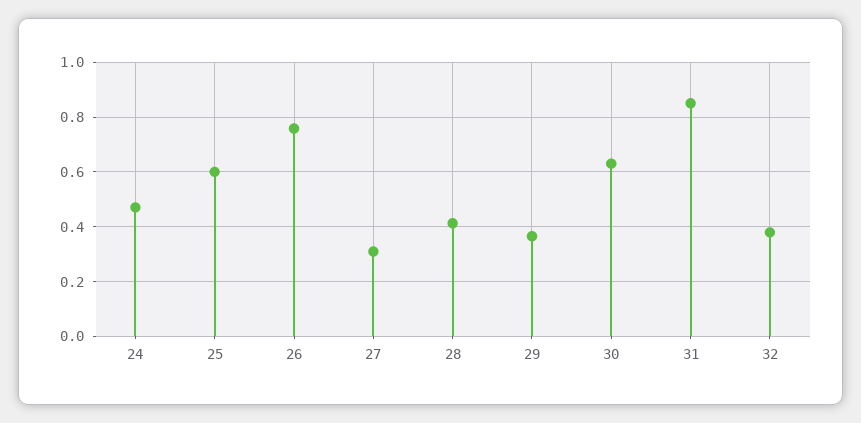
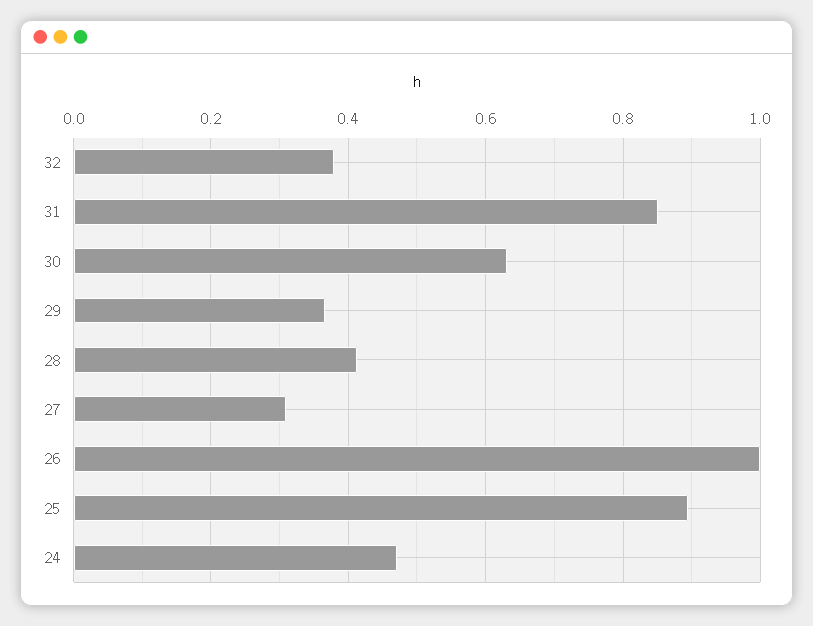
  {
    "24": 0.48,
-   "25": 0.6,
+   "25": 0.9,
-   "26": 0.75,
+   "26": 1,
    "27": 0.3,
    "28": 0.42,
    "29": 0.36,
    "30": 0.64,
    "31": 0.86,
    "32": 0.38
  }

